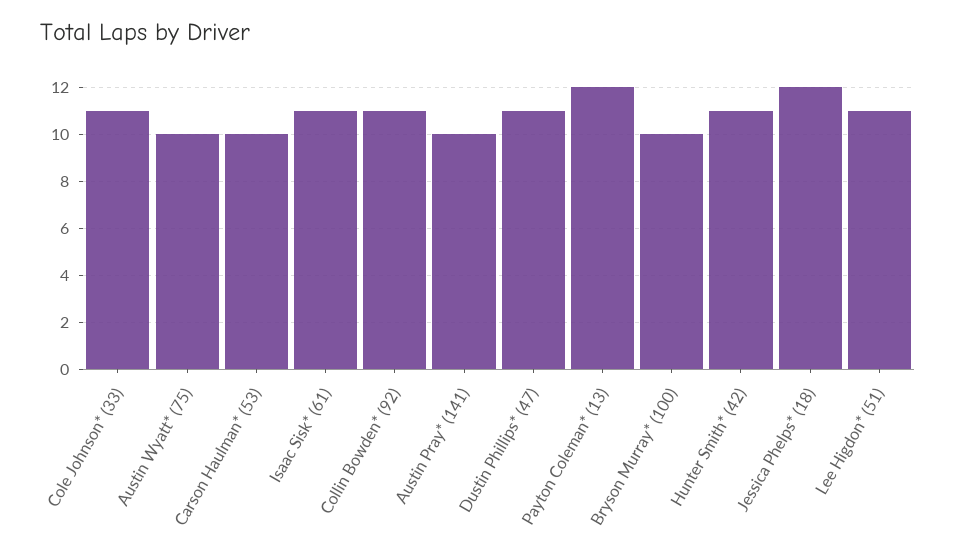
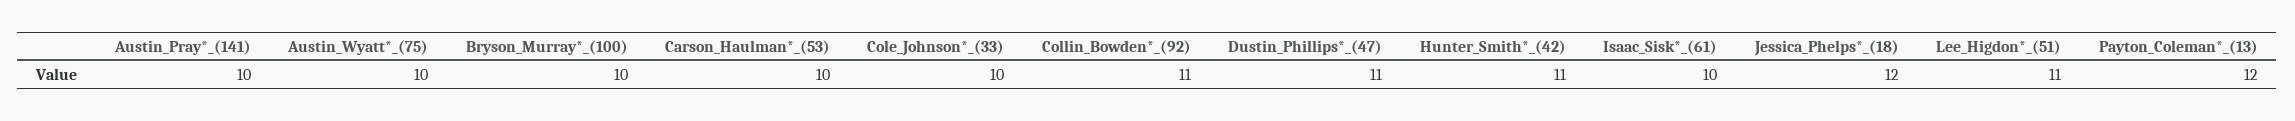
  {
-   "Cole Johnson* (33)": 11,
+   "Cole Johnson* (33)": 10,
    "Austin Wyatt* (75)": 10,
    "Carson Haulman* (53)": 10,
-   "Isaac Sisk* (61)": 11,
+   "Isaac Sisk* (61)": 10,
    "Collin Bowden* (92)": 11,
    "Austin Pray* (141)": 10,
    "Dustin Phillips* (47)": 11,
    "Payton Coleman* (13)": 12,
    "Bryson Murray* (100)": 10,
    "Hunter Smith* (42)": 11,
    "Jessica Phelps* (18)": 12,
    "Lee Higdon* (51)": 11
  }

